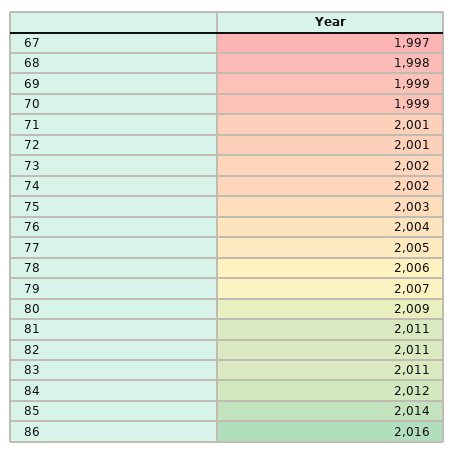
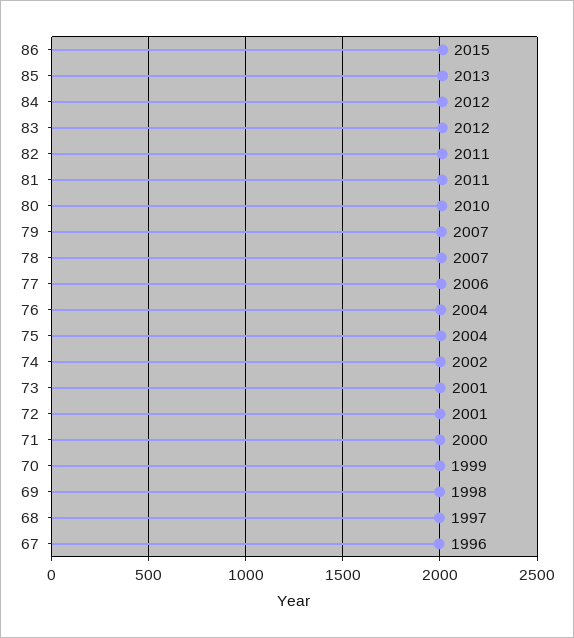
  {
-   "67": 1997,
+   "67": 1996,
-   "68": 1998,
+   "68": 1997,
-   "69": 1999,
+   "69": 1998,
    "70": 1999,
-   "71": 2001,
+   "71": 2000,
    "72": 2001,
-   "73": 2002,
+   "73": 2001,
    "74": 2002,
-   "75": 2003,
+   "75": 2004,
    "76": 2004,
-   "77": 2005,
+   "77": 2006,
-   "78": 2006,
+   "78": 2007,
    "79": 2007,
-   "80": 2009,
+   "80": 2010,
    "81": 2011,
    "82": 2011,
-   "83": 2011,
+   "83": 2012,
    "84": 2012,
-   "85": 2014,
+   "85": 2013,
-   "86": 2016
+   "86": 2015
  }

